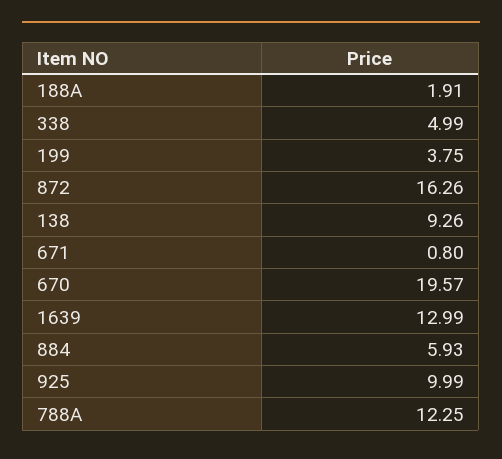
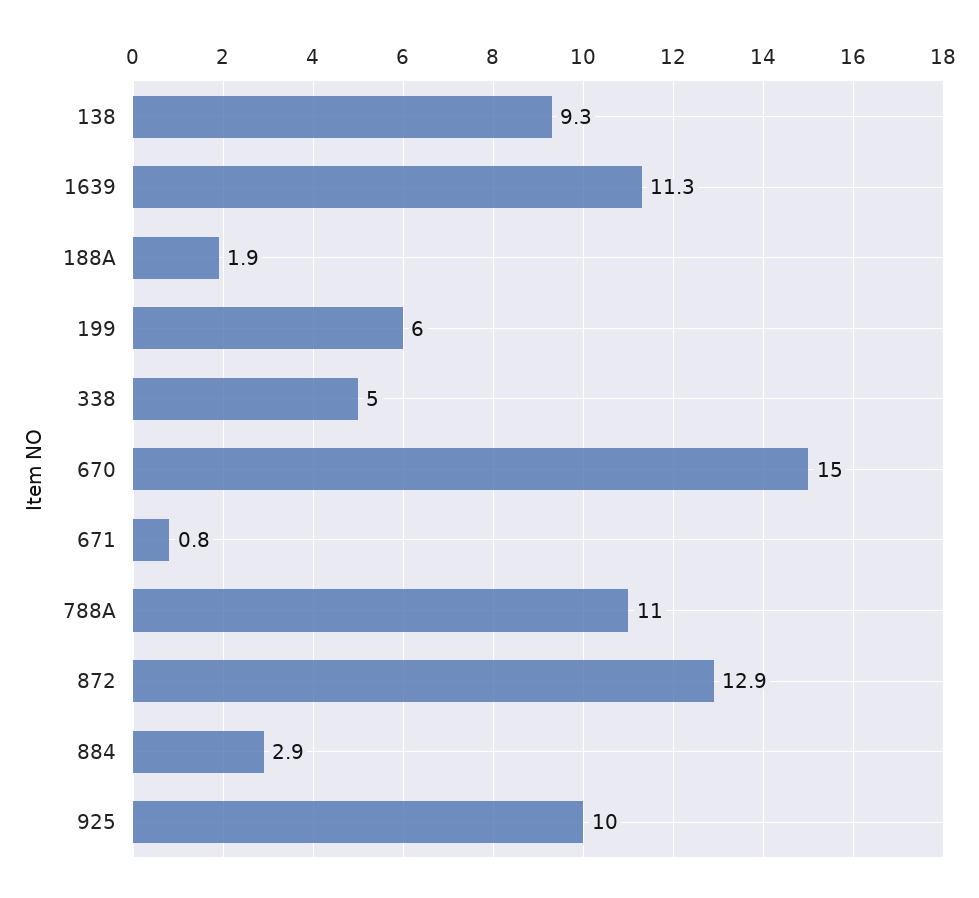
  {
    "188A": 1.91,
    "338": 4.99,
-   "199": 3.75,
+   "199": 6,
-   "872": 16.26,
+   "872": 12.9,
    "138": 9.26,
    "671": 0.8,
-   "670": 19.57,
+   "670": 15,
-   "1639": 12.99,
+   "1639": 11.3,
-   "884": 5.93,
+   "884": 2.9,
    "925": 9.99,
-   "788A": 12.25
+   "788A": 11
  }

